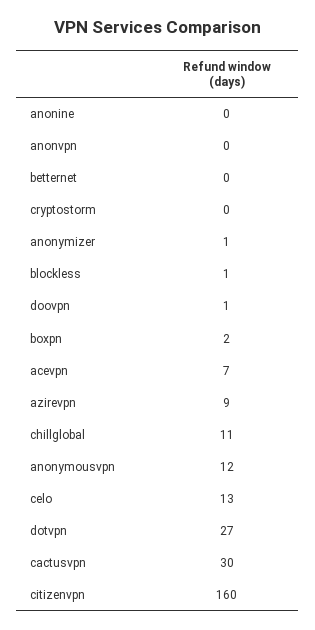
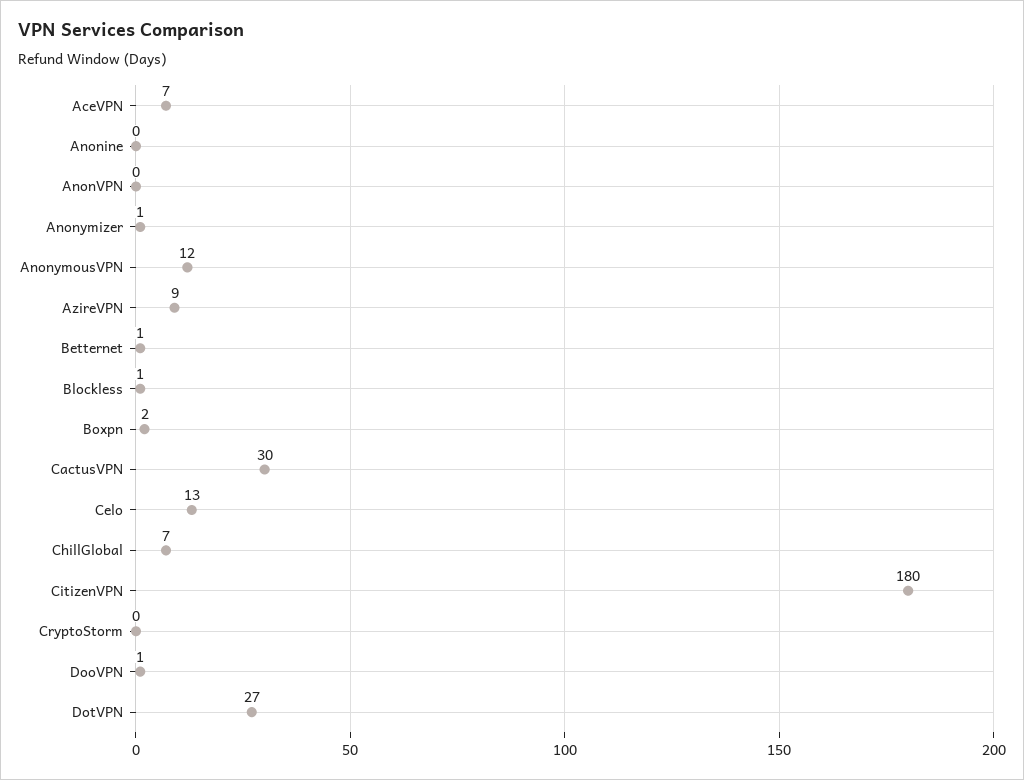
  {
    "anonine": 0,
    "anonvpn": 0,
-   "betternet": 0,
+   "betternet": 1,
    "cryptostorm": 0,
    "anonymizer": 1,
    "blockless": 1,
    "doovpn": 1,
    "boxpn": 2,
    "acevpn": 7,
    "azirevpn": 9,
-   "chillglobal": 11,
+   "chillglobal": 7,
    "anonymousvpn": 12,
    "celo": 13,
    "dotvpn": 27,
    "cactusvpn": 30,
-   "citizenvpn": 160
+   "citizenvpn": 180
  }

